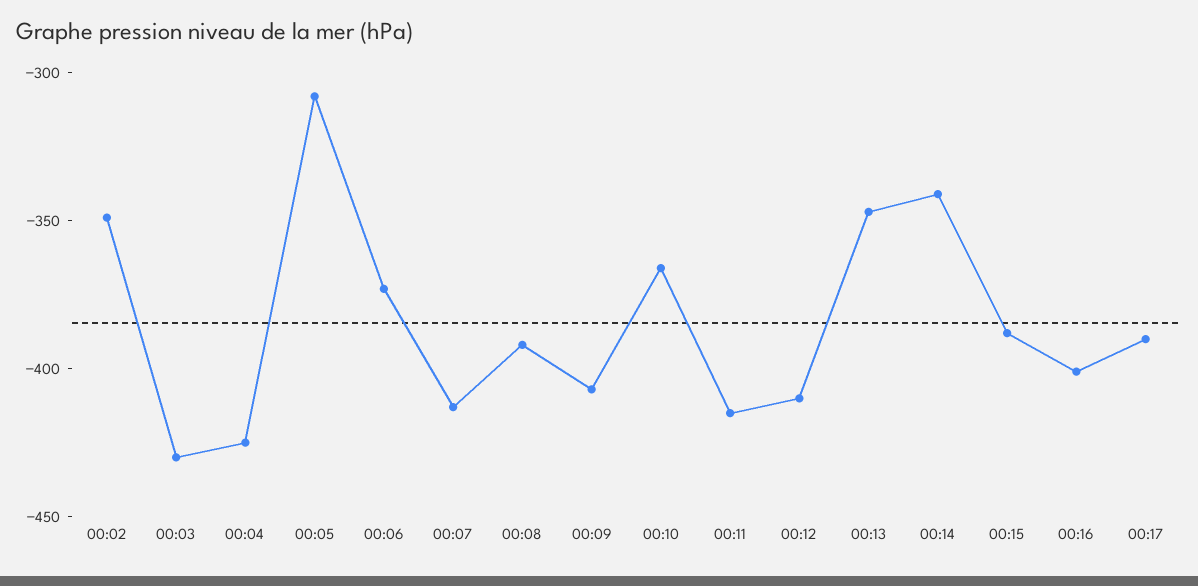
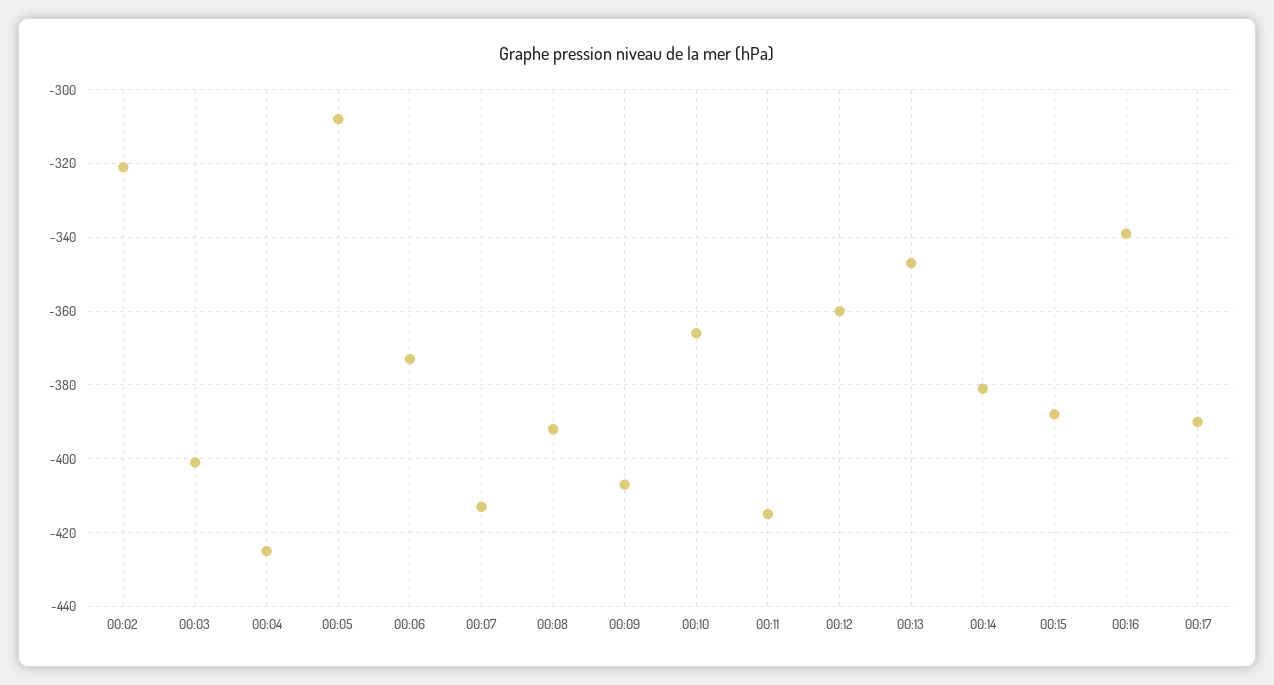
  {
-   "00:02": -350,
+   "00:02": -320,
-   "00:03": -430,
+   "00:03": -400,
    "00:04": -425,
    "00:05": -310,
    "00:06": -375,
    "00:07": -415,
    "00:08": -390,
    "00:09": -405,
    "00:10": -365,
    "00:11": -415,
-   "00:12": -410,
+   "00:12": -360,
    "00:13": -345,
-   "00:14": -340,
+   "00:14": -380,
    "00:15": -390,
-   "00:16": -400,
+   "00:16": -340,
    "00:17": -390
  }

